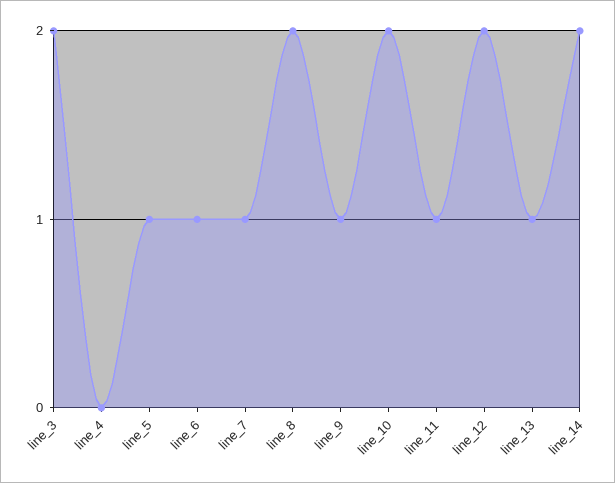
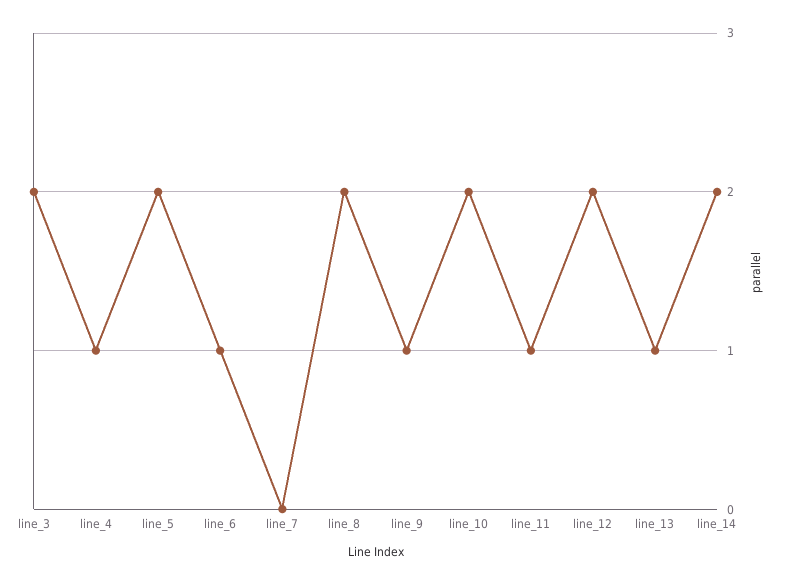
  {
    "line_3": 2,
-   "line_4": 0,
+   "line_4": 1,
-   "line_5": 1,
+   "line_5": 2,
    "line_6": 1,
-   "line_7": 1,
+   "line_7": 0,
    "line_8": 2,
    "line_9": 1,
    "line_10": 2,
    "line_11": 1,
    "line_12": 2,
    "line_13": 1,
    "line_14": 2
  }

